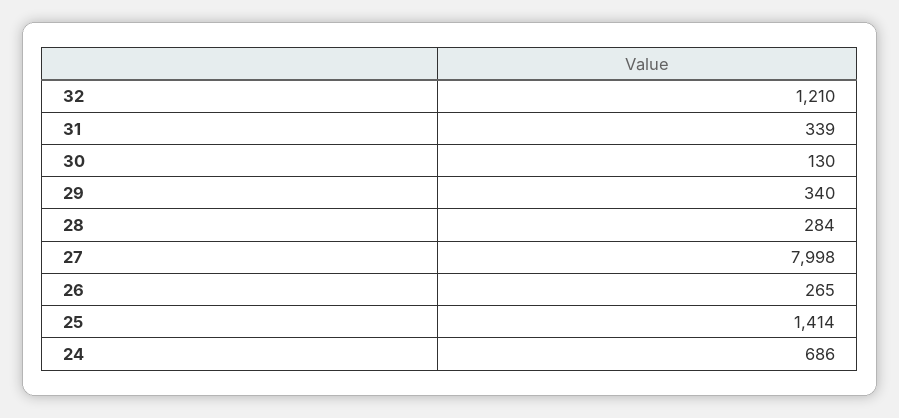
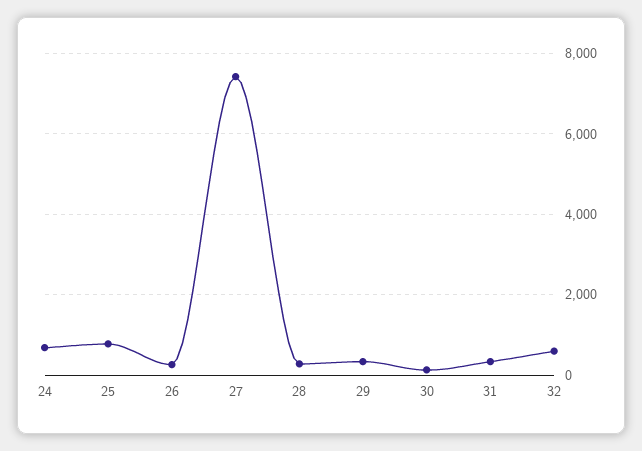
  {
-   "32": 1210,
+   "32": 600,
    "31": 339,
    "30": 130,
    "29": 340,
    "28": 284,
-   "27": 7998,
+   "27": 7400,
    "26": 265,
-   "25": 1414,
+   "25": 800,
    "24": 686
  }

